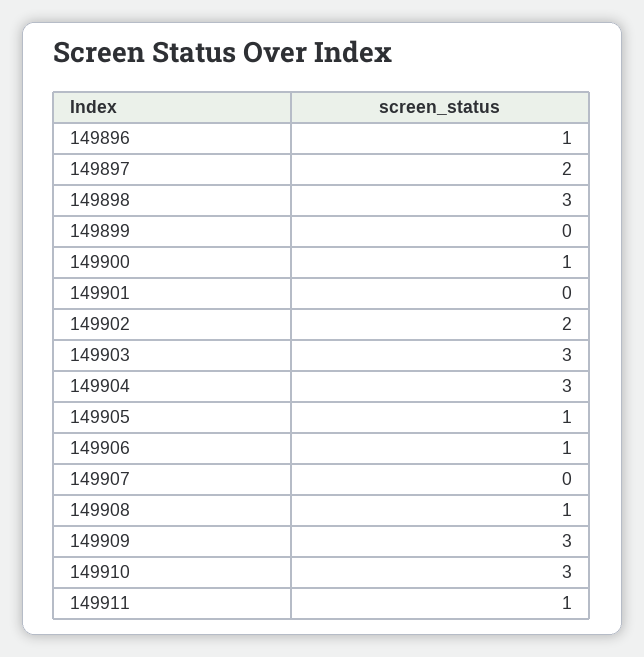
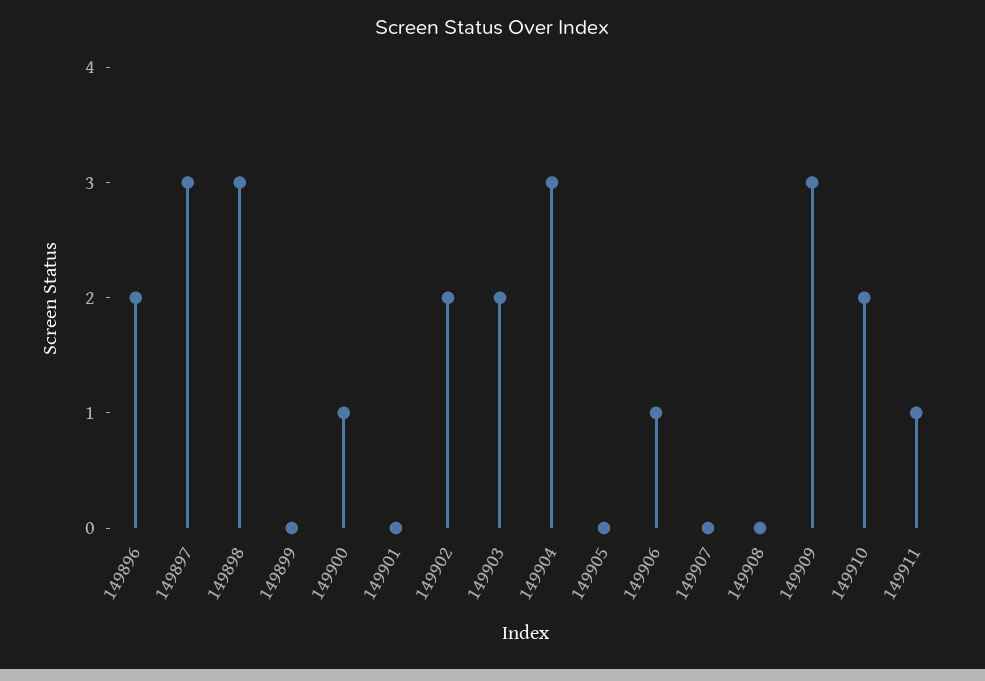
  {
-   "149896": 1,
+   "149896": 2,
-   "149897": 2,
+   "149897": 3,
    "149898": 3,
    "149899": 0,
    "149900": 1,
    "149901": 0,
    "149902": 2,
-   "149903": 3,
+   "149903": 2,
    "149904": 3,
-   "149905": 1,
+   "149905": 0,
    "149906": 1,
    "149907": 0,
-   "149908": 1,
+   "149908": 0,
    "149909": 3,
-   "149910": 3,
+   "149910": 2,
    "149911": 1
  }

